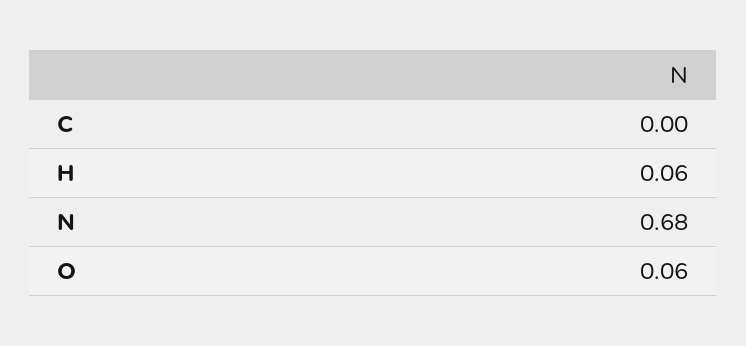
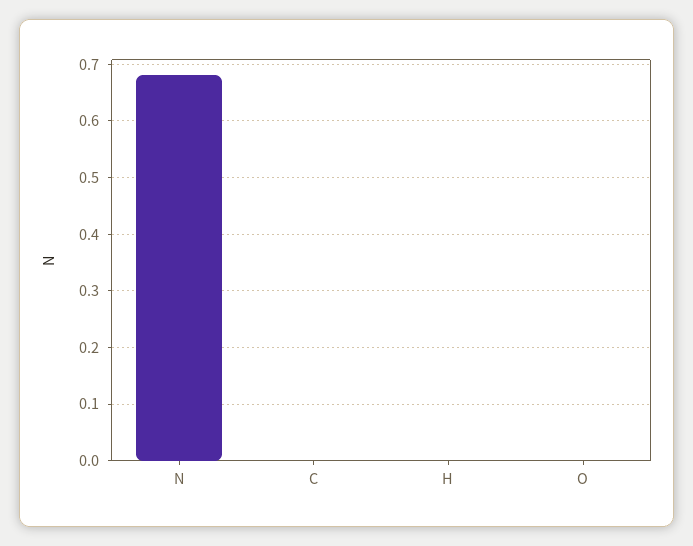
  {
    "C": 0,
-   "H": 0.06,
+   "H": 0,
    "N": 0.68,
-   "O": 0.06
+   "O": 0
  }

